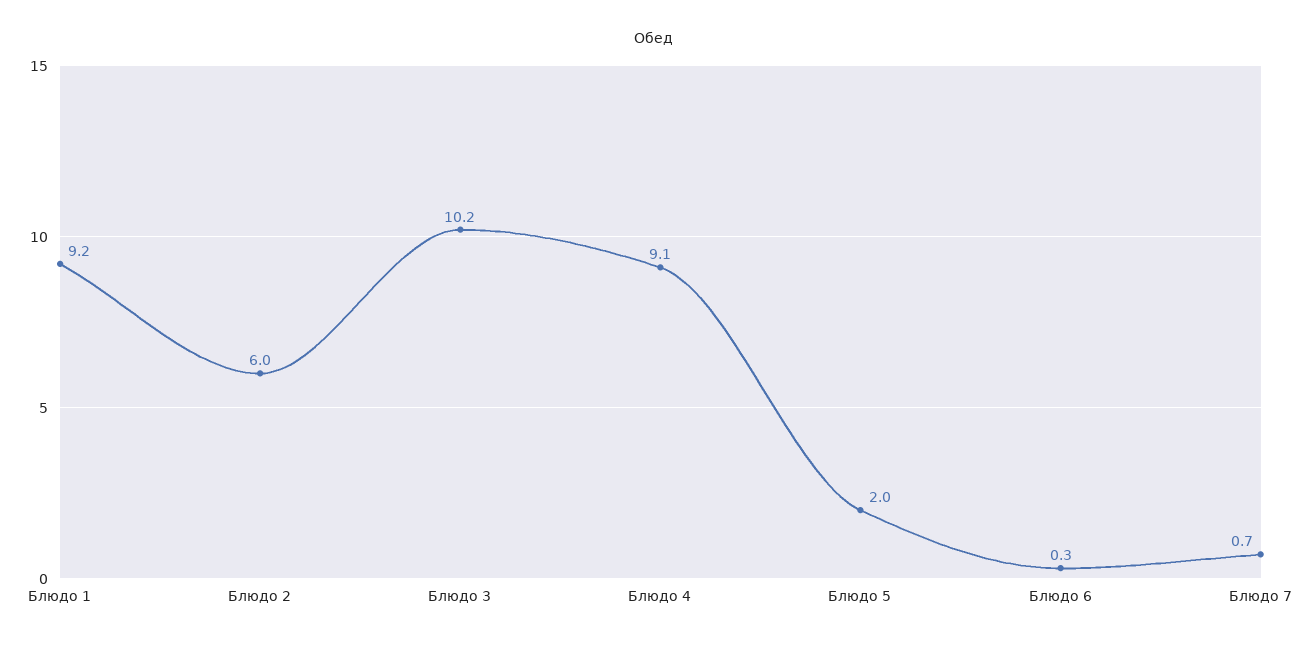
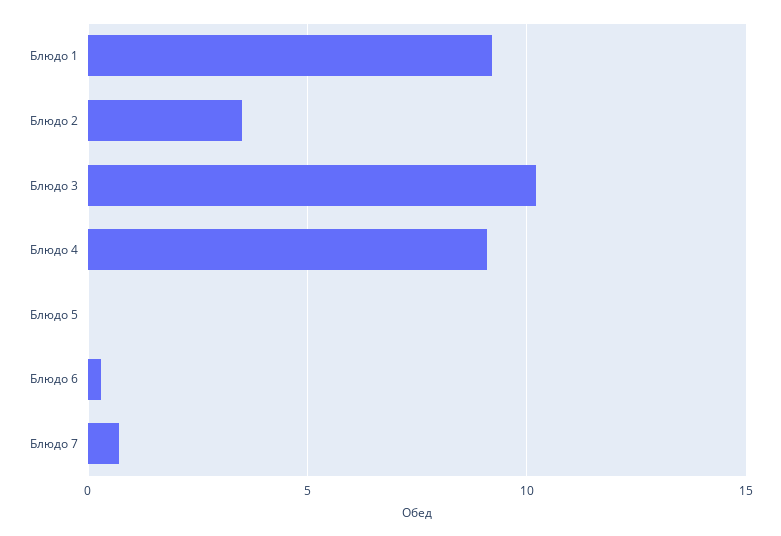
  {
    "Блюдо 1": 9.2,
-   "Блюдо 2": 6,
+   "Блюдо 2": 3.5,
    "Блюдо 3": 10.2,
    "Блюдо 4": 9.1,
-   "Блюдо 5": 2,
+   "Блюдо 5": 0,
    "Блюдо 6": 0.3,
    "Блюдо 7": 0.7
  }

